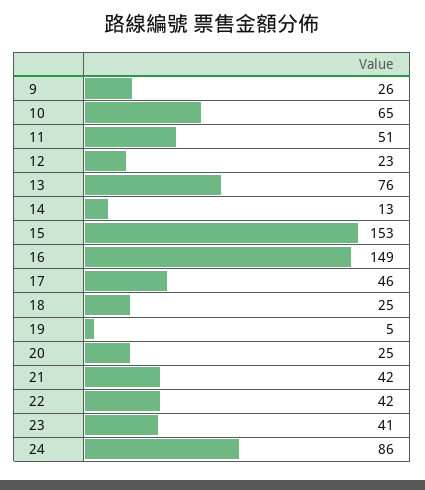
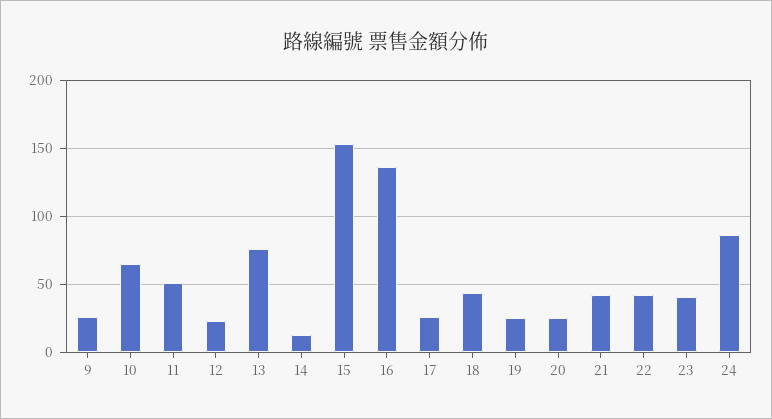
  {
    "9": 26,
    "10": 65,
    "11": 51,
    "12": 23,
    "13": 76,
    "14": 13,
    "15": 153,
-   "16": 149,
+   "16": 135,
-   "17": 46,
+   "17": 25,
-   "18": 25,
+   "18": 45,
-   "19": 5,
+   "19": 25,
    "20": 25,
    "21": 42,
    "22": 42,
    "23": 41,
    "24": 86
  }

